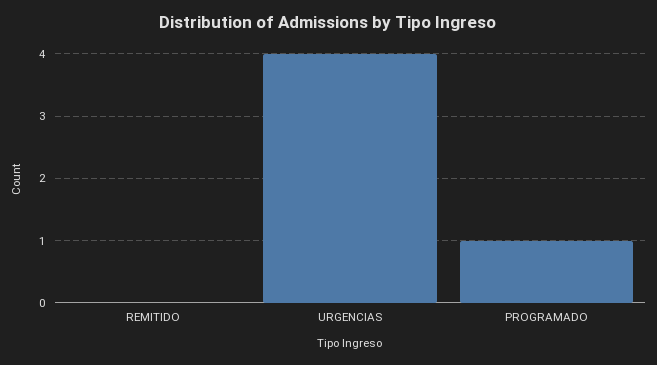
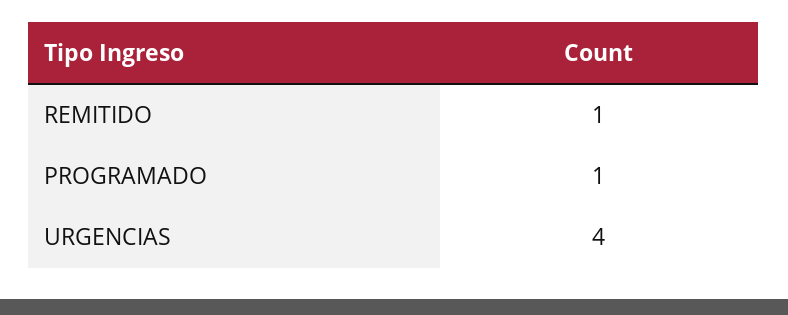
  {
-   "REMITIDO": 0,
+   "REMITIDO": 1,
    "URGENCIAS": 4,
    "PROGRAMADO": 1
  }

